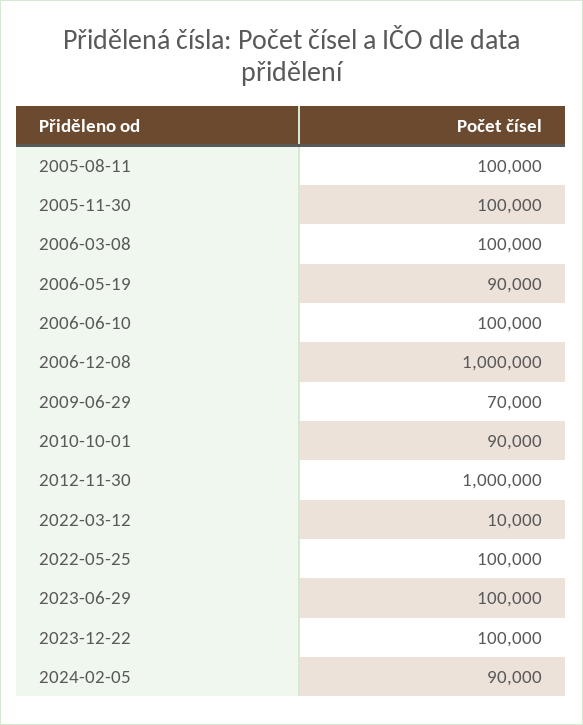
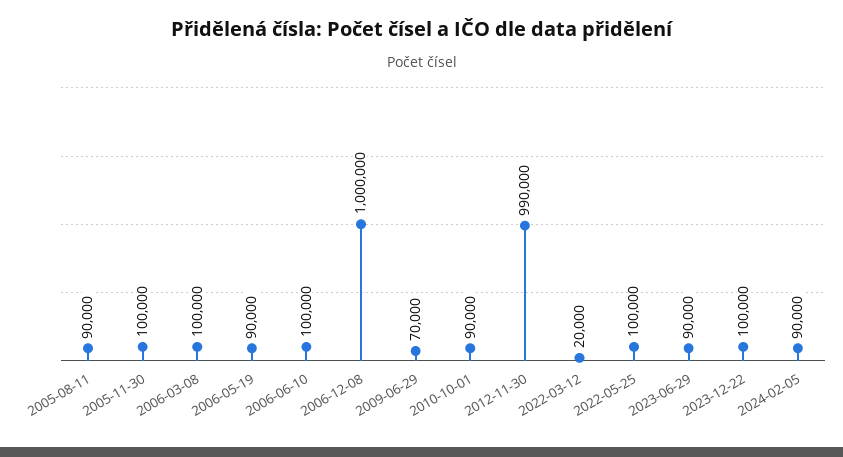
  {
-   "2005-08-11": 100000,
+   "2005-08-11": 90000,
    "2005-11-30": 100000,
    "2006-03-08": 100000,
    "2006-05-19": 90000,
    "2006-06-10": 100000,
    "2006-12-08": 1000000,
    "2009-06-29": 70000,
    "2010-10-01": 90000,
-   "2012-11-30": 1000000,
+   "2012-11-30": 990000,
-   "2022-03-12": 10000,
+   "2022-03-12": 20000,
    "2022-05-25": 100000,
-   "2023-06-29": 100000,
+   "2023-06-29": 90000,
    "2023-12-22": 100000,
    "2024-02-05": 90000
  }

